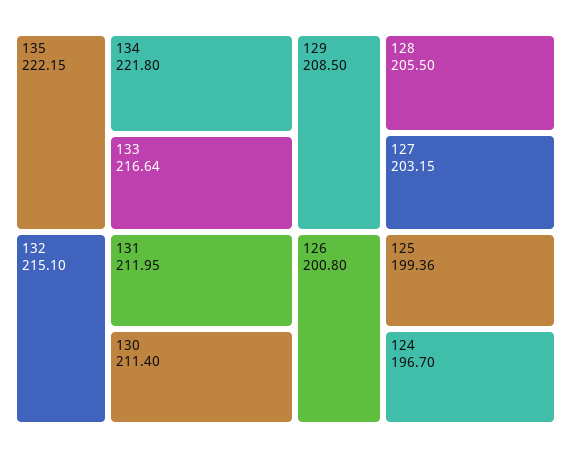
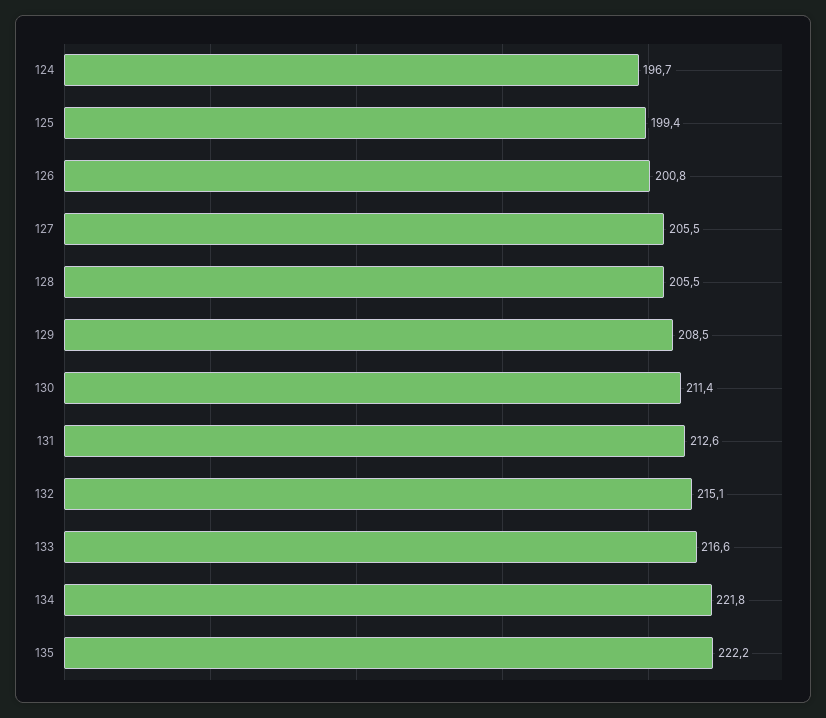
  {
    "135": 222.15,
    "134": 221.8,
    "133": 216.64,
    "132": 215.1,
-   "131": 211.95,
+   "131": 212.6,
    "130": 211.4,
    "129": 208.5,
    "128": 205.5,
-   "127": 203.15,
+   "127": 205.5,
    "126": 200.8,
    "125": 199.36,
    "124": 196.7
  }

